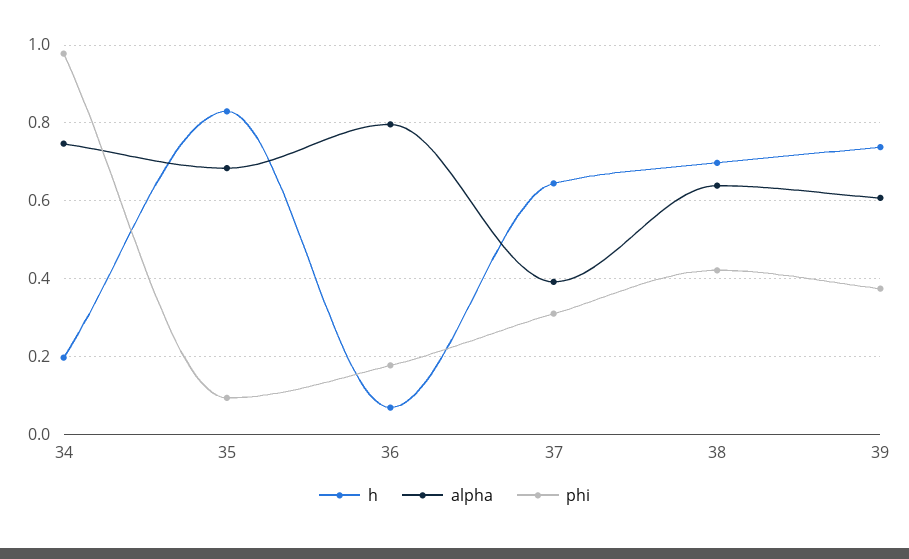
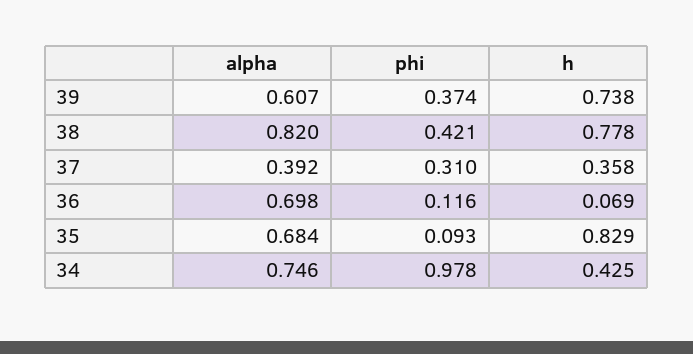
  {
    "h": {
-     "34": 0.2,
+     "34": 0.425,
      "35": 0.829,
      "36": 0.069,
-     "37": 0.64,
+     "37": 0.358,
-     "38": 0.7,
+     "38": 0.778,
      "39": 0.738
    },
    "alpha": {
      "34": 0.746,
      "35": 0.684,
-     "36": 0.8,
+     "36": 0.698,
      "37": 0.392,
-     "38": 0.64,
+     "38": 0.82,
      "39": 0.607
    },
    "phi": {
      "34": 0.978,
      "35": 0.093,
-     "36": 0.18,
+     "36": 0.116,
      "37": 0.31,
      "38": 0.421,
      "39": 0.374
    }
  }

